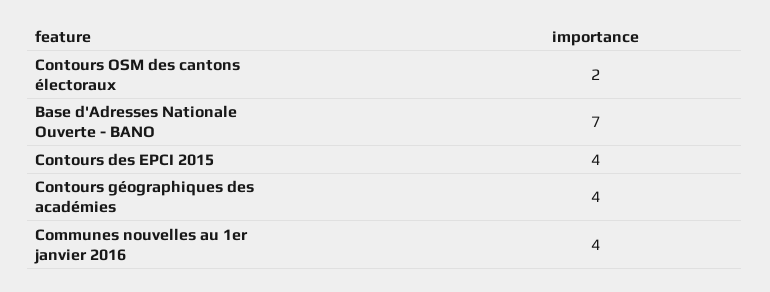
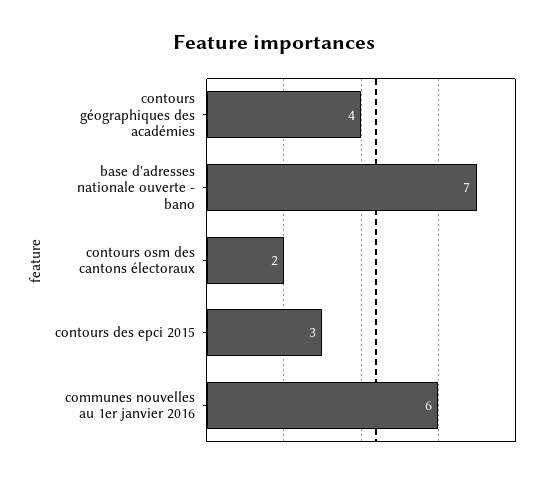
  {
    "Contours OSM des cantons électoraux": 2,
    "Base d'Adresses Nationale Ouverte - BANO": 7,
-   "Contours des EPCI 2015": 4,
+   "Contours des EPCI 2015": 3,
    "Contours géographiques des académies": 4,
-   "Communes nouvelles au 1er janvier 2016": 4
+   "Communes nouvelles au 1er janvier 2016": 6
  }

